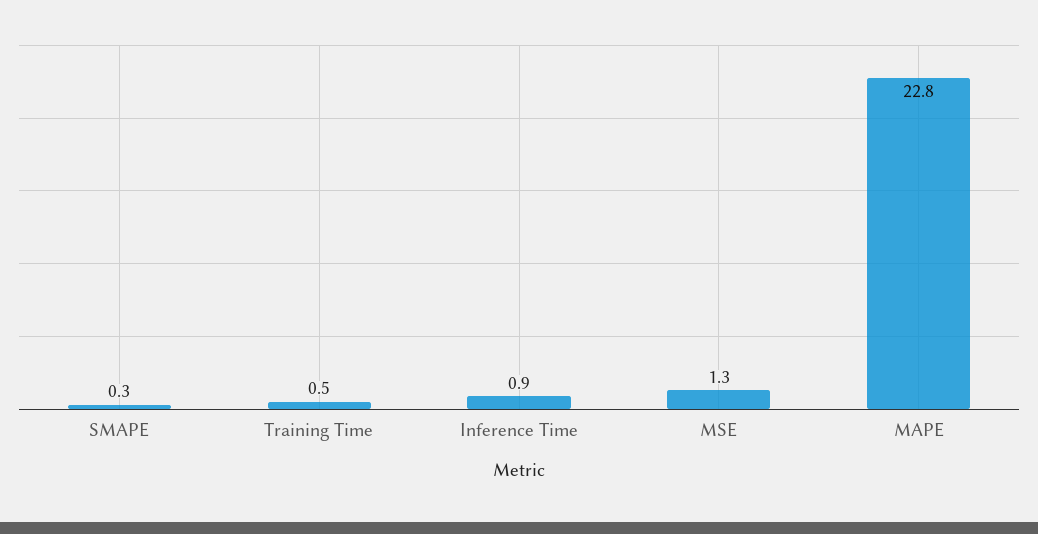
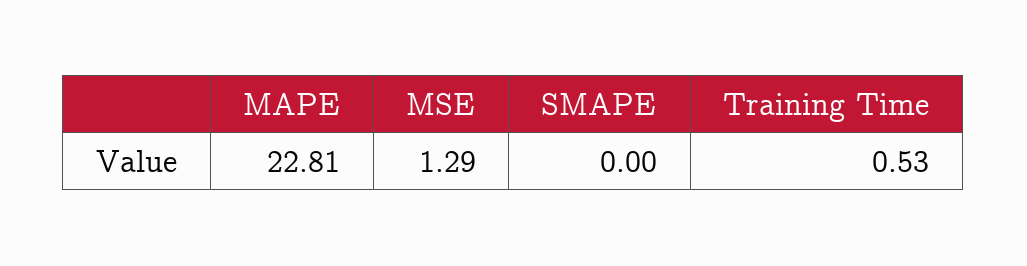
  {
-   "SMAPE": 0.3,
+   "SMAPE": 0,
    "Training Time": 0.53,
-   "Inference Time": 0.9,
    "MSE": 1.29,
    "MAPE": 22.81
  }

